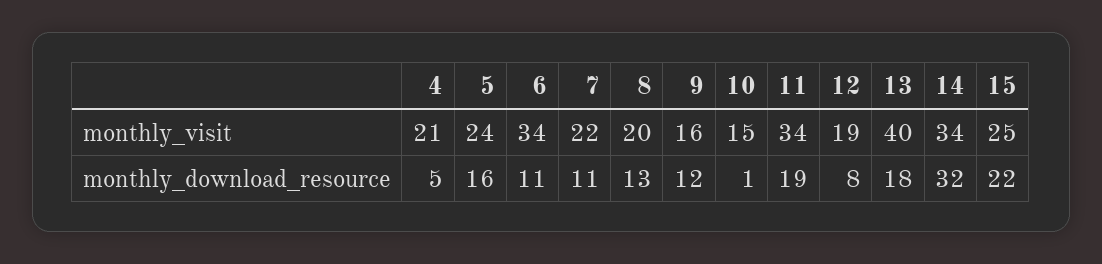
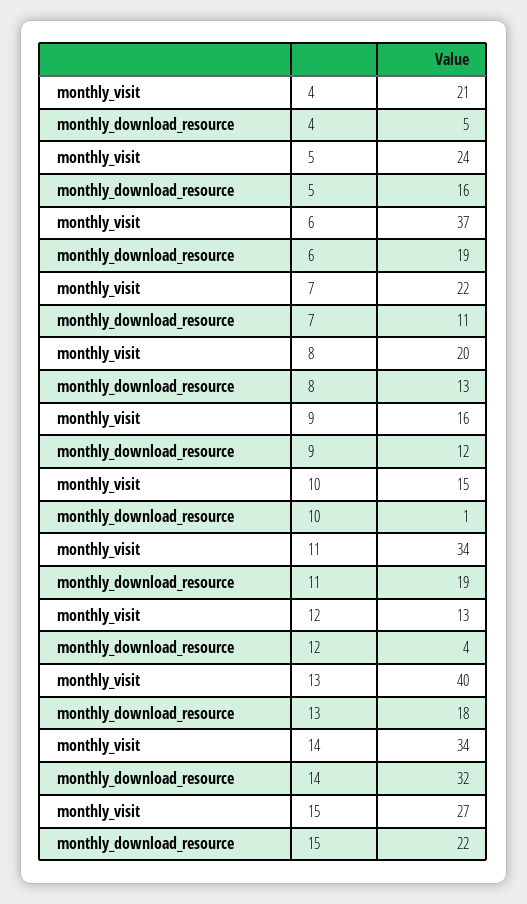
  {
    "4": {
      "monthly_visit": 21,
      "monthly_download_resource": 5
    },
    "5": {
      "monthly_visit": 24,
      "monthly_download_resource": 16
    },
    "6": {
-     "monthly_visit": 34,
+     "monthly_visit": 37,
-     "monthly_download_resource": 11
+     "monthly_download_resource": 19
    },
    "7": {
      "monthly_visit": 22,
      "monthly_download_resource": 11
    },
    "8": {
      "monthly_visit": 20,
      "monthly_download_resource": 13
    },
    "9": {
      "monthly_visit": 16,
      "monthly_download_resource": 12
    },
    "10": {
      "monthly_visit": 15,
      "monthly_download_resource": 1
    },
    "11": {
      "monthly_visit": 34,
      "monthly_download_resource": 19
    },
    "12": {
-     "monthly_visit": 19,
+     "monthly_visit": 13,
-     "monthly_download_resource": 8
+     "monthly_download_resource": 4
    },
    "13": {
      "monthly_visit": 40,
      "monthly_download_resource": 18
    },
    "14": {
      "monthly_visit": 34,
      "monthly_download_resource": 32
    },
    "15": {
-     "monthly_visit": 25,
+     "monthly_visit": 27,
      "monthly_download_resource": 22
    }
  }

